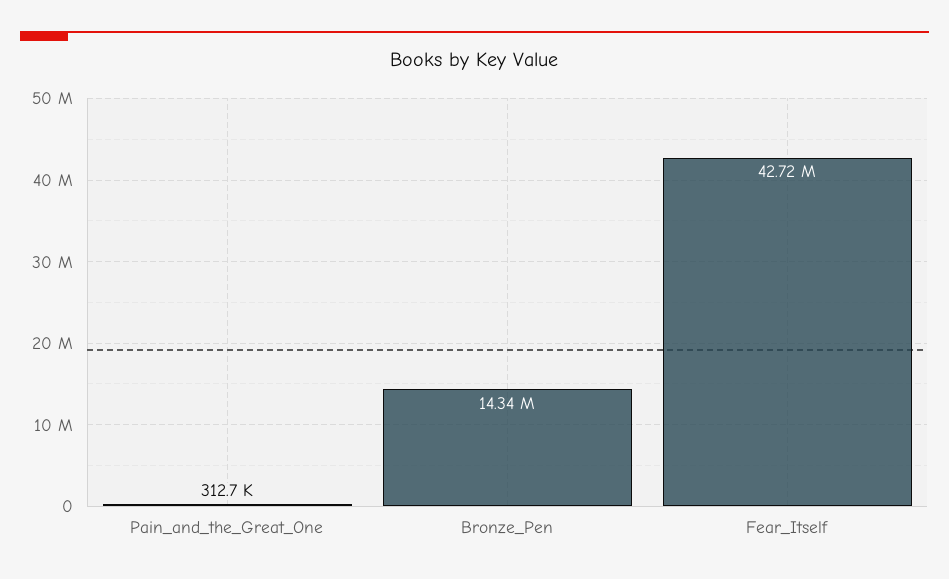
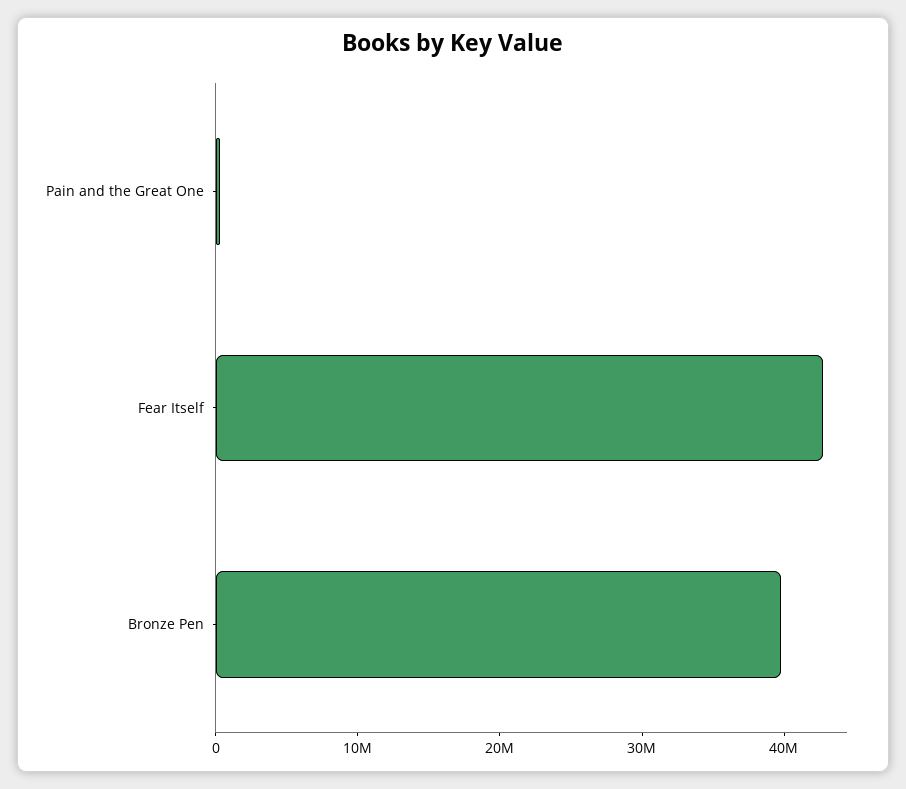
  {
    "Pain_and_the_Great_One": 312700,
-   "Bronze_Pen": 14340000,
+   "Bronze_Pen": 40000000,
    "Fear_Itself": 42720000
  }

